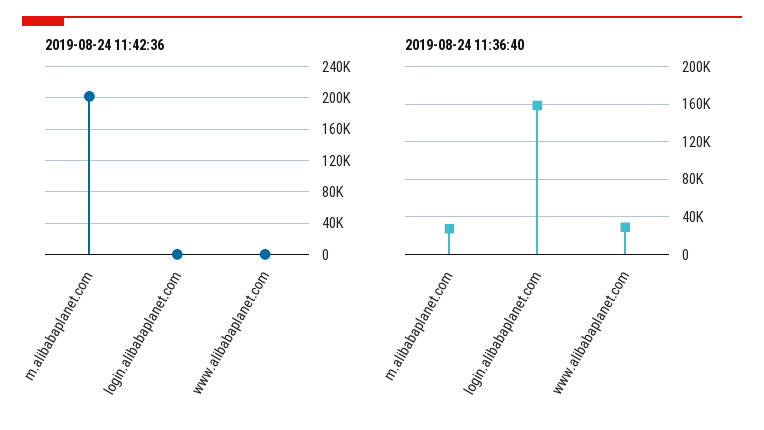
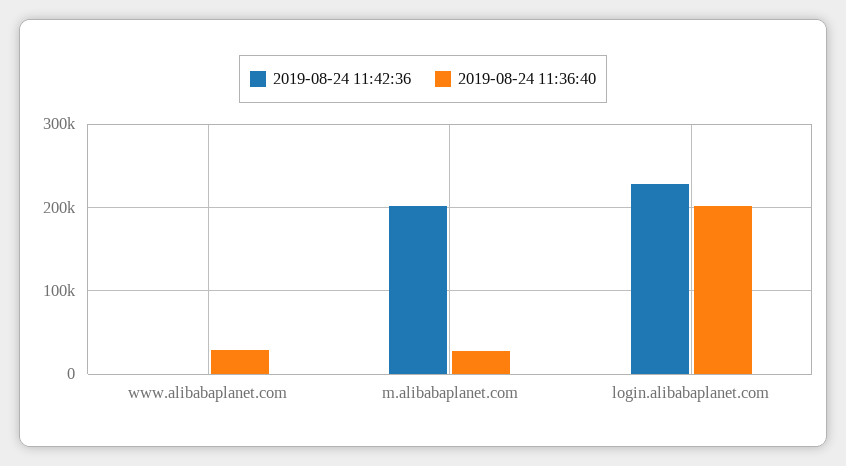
  {
    "2019-08-24 11:42:36": {
      "m.alibabaplanet.com": 200000,
-     "login.alibabaplanet.com": 0,
+     "login.alibabaplanet.com": 230000,
      "www.alibabaplanet.com": 0
    },
    "2019-08-24 11:36:40": {
      "m.alibabaplanet.com": 30000,
-     "login.alibabaplanet.com": 160000,
+     "login.alibabaplanet.com": 200000,
      "www.alibabaplanet.com": 30000
    }
  }

